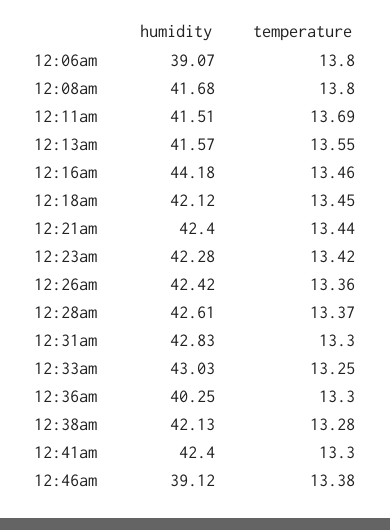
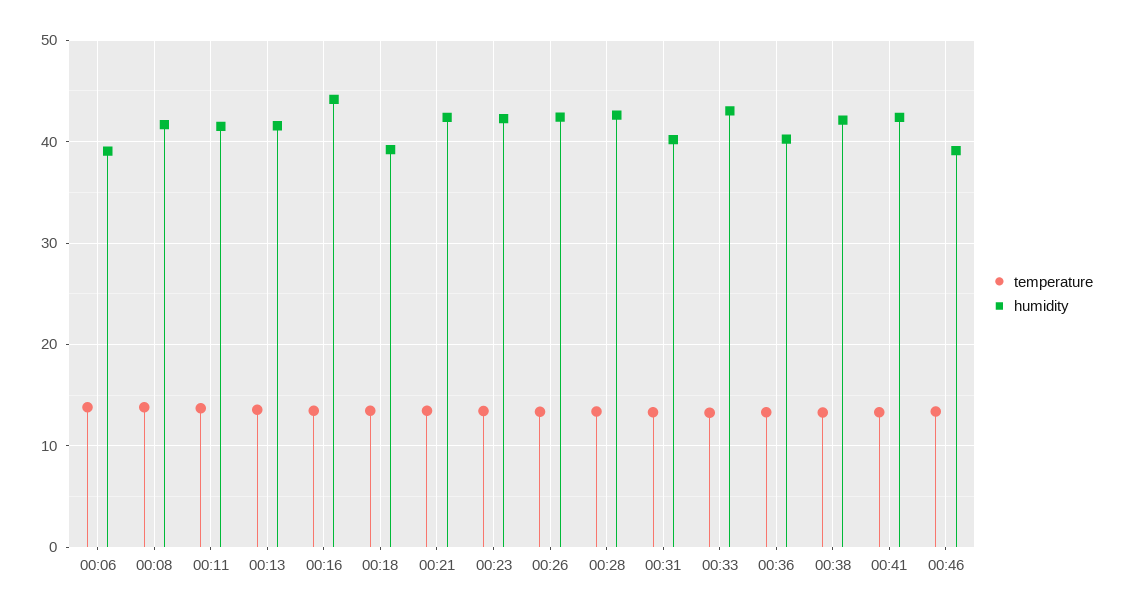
  {
    "humidity": {
      "12:06am": 39.07,
      "12:08am": 41.68,
      "12:11am": 41.51,
      "12:13am": 41.57,
      "12:16am": 44.18,
-     "12:18am": 42.12,
+     "12:18am": 39,
      "12:21am": 42.4,
      "12:23am": 42.28,
      "12:26am": 42.42,
      "12:28am": 42.61,
-     "12:31am": 42.83,
+     "12:31am": 40,
      "12:33am": 43.03,
      "12:36am": 40.25,
      "12:38am": 42.13,
      "12:41am": 42.4,
      "12:46am": 39.12
    },
    "temperature": {
      "12:06am": 13.8,
      "12:08am": 13.8,
      "12:11am": 13.69,
      "12:13am": 13.55,
      "12:16am": 13.46,
      "12:18am": 13.45,
      "12:21am": 13.44,
      "12:23am": 13.42,
      "12:26am": 13.36,
      "12:28am": 13.37,
      "12:31am": 13.3,
      "12:33am": 13.25,
      "12:36am": 13.3,
      "12:38am": 13.28,
      "12:41am": 13.3,
      "12:46am": 13.38
    }
  }

